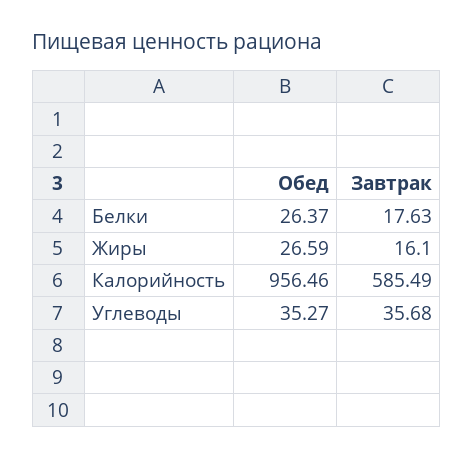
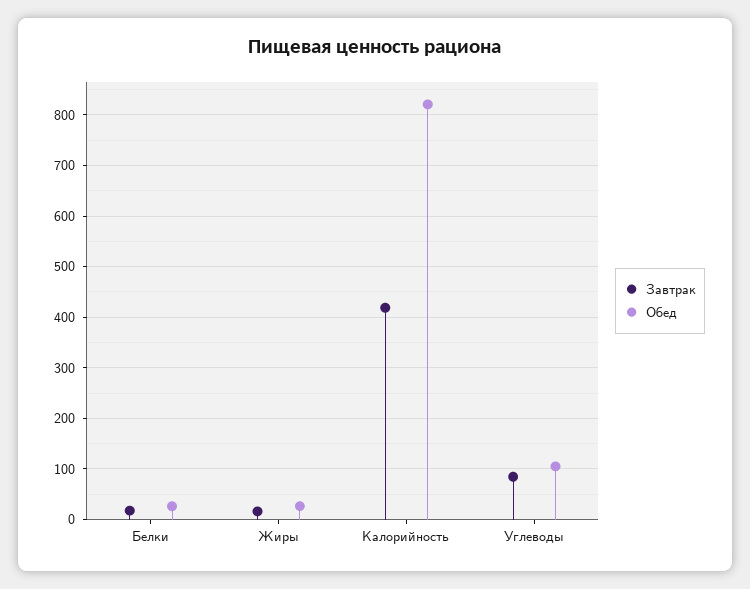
  {
    "Обед": {
      "Белки": 26.37,
      "Жиры": 26.59,
-     "Калорийность": 956.46,
+     "Калорийность": 820,
-     "Углеводы": 35.27
+     "Углеводы": 100
    },
    "Завтрак": {
      "Белки": 17.63,
      "Жиры": 16.1,
-     "Калорийность": 585.49,
+     "Калорийность": 420,
-     "Углеводы": 35.68
+     "Углеводы": 80
    }
  }

